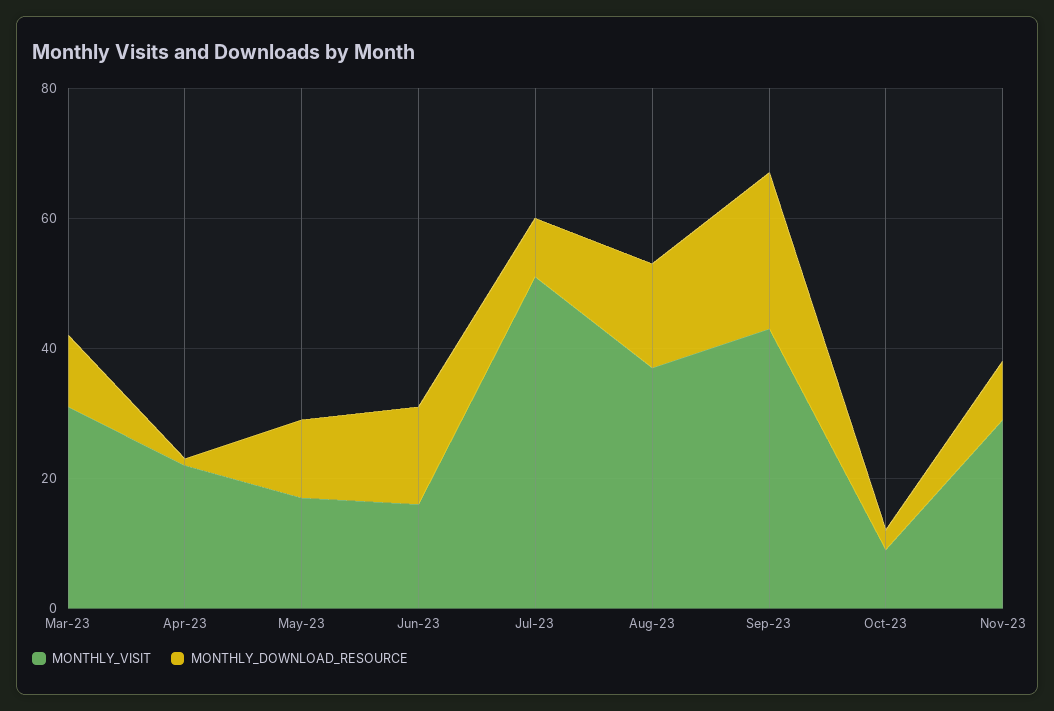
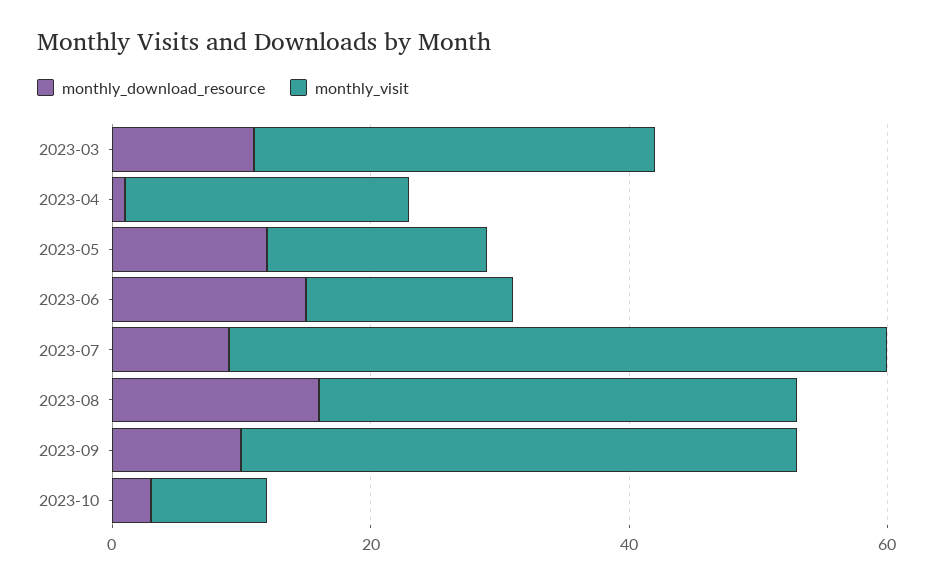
  {
    "MONTHLY_VISIT": {
      "Mar-23": 30,
      "Apr-23": 20,
      "May-23": 15,
      "Jun-23": 15,
      "Jul-23": 50,
      "Aug-23": 35,
      "Sep-23": 45,
-     "Oct-23": 10,
+     "Oct-23": 10
-     "Nov-23": 30
    },
    "MONTHLY_DOWNLOAD_RESOURCE": {
      "Mar-23": 10,
      "Apr-23": 0,
      "May-23": 10,
      "Jun-23": 15,
      "Jul-23": 10,
      "Aug-23": 15,
-     "Sep-23": 25,
+     "Sep-23": 10,
-     "Oct-23": 5,
+     "Oct-23": 5
-     "Nov-23": 10
    }
  }

